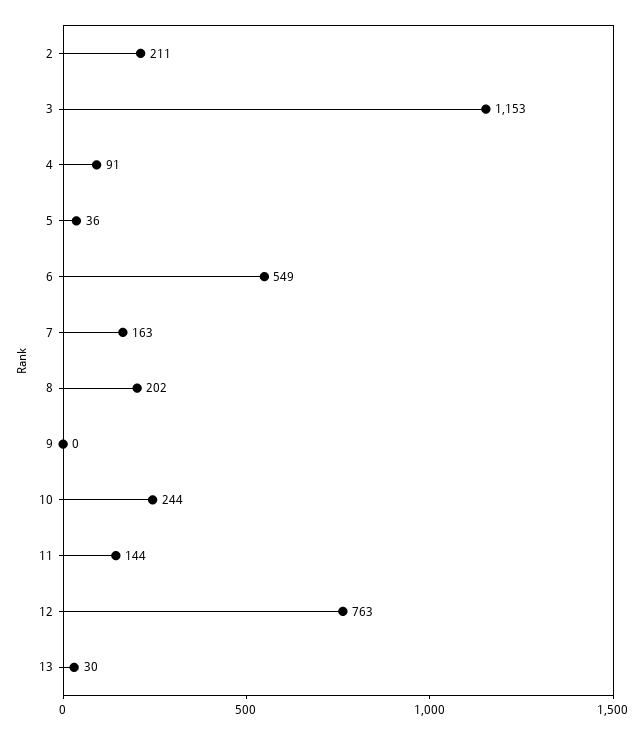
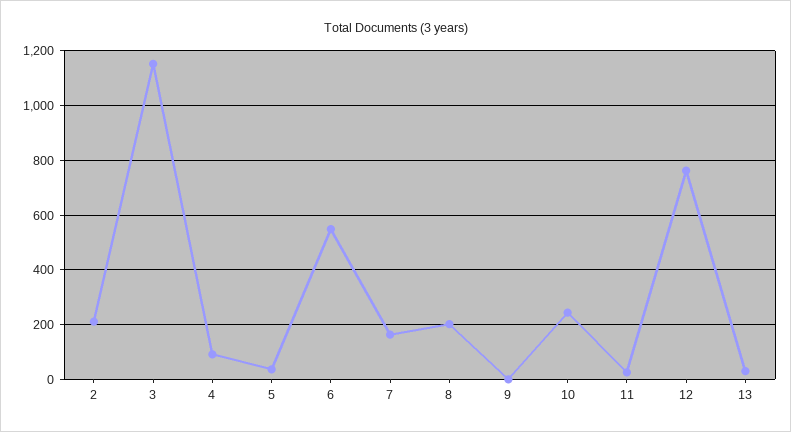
  {
    "2": 211,
    "3": 1153,
    "4": 91,
    "5": 36,
    "6": 549,
    "7": 163,
    "8": 202,
    "9": 0,
    "10": 244,
-   "11": 144,
+   "11": 25,
    "12": 763,
    "13": 30
  }

